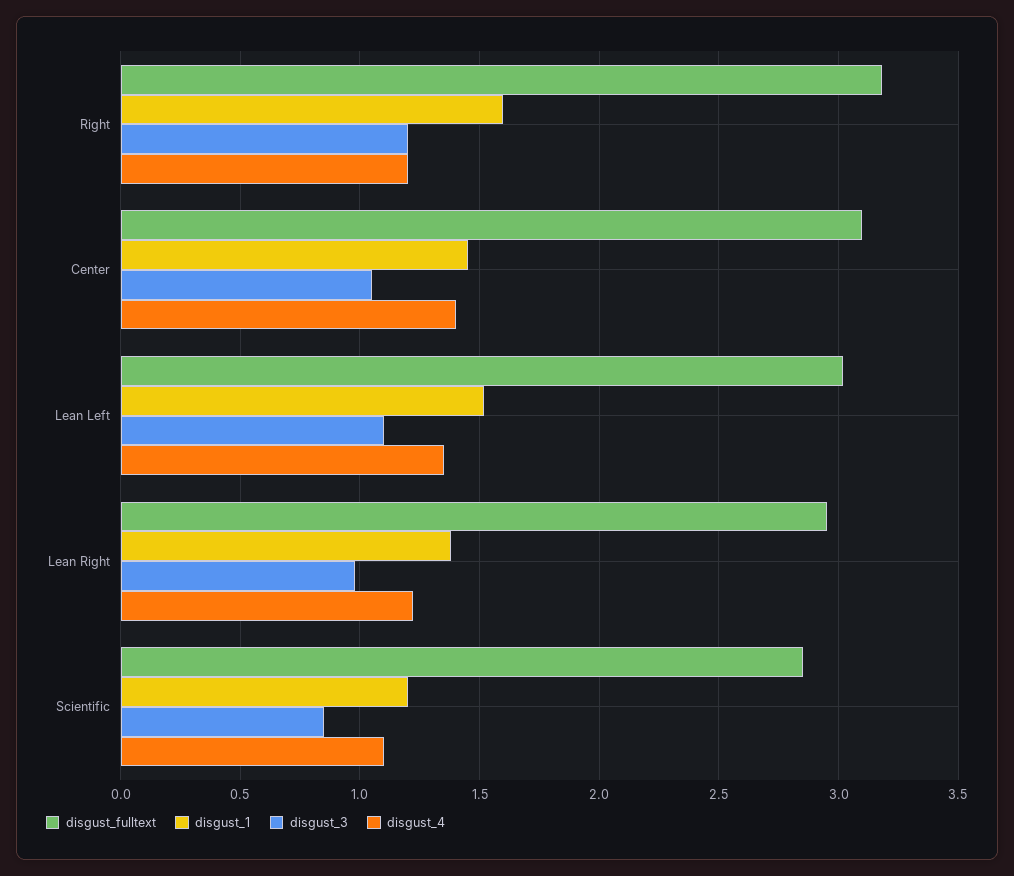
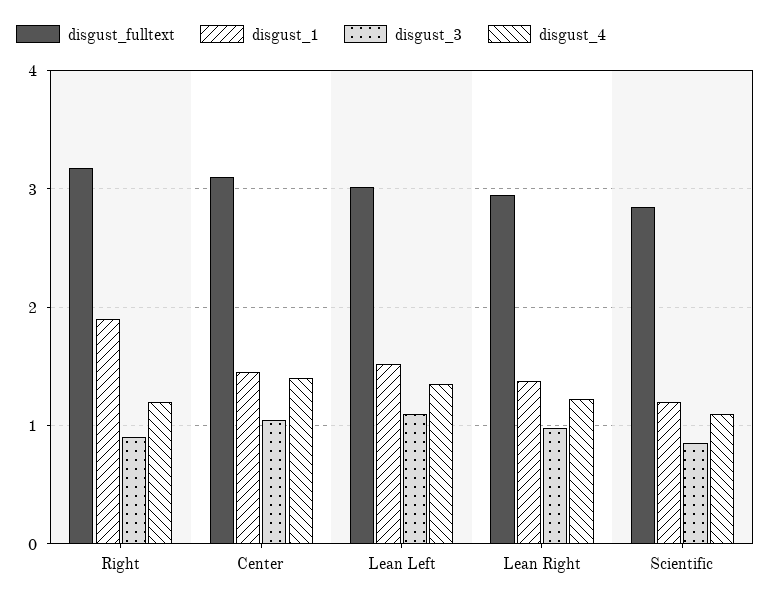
  {
    "disgust_fulltext": {
      "Right": 3.2,
      "Center": 3.1,
      "Lean Left": 3,
      "Lean Right": 2.95,
      "Scientific": 2.85
    },
    "disgust_1": {
-     "Right": 1.6,
+     "Right": 1.9,
      "Center": 1.45,
      "Lean Left": 1.5,
      "Lean Right": 1.4,
      "Scientific": 1.2
    },
    "disgust_3": {
-     "Right": 1.2,
+     "Right": 0.9,
      "Center": 1.05,
      "Lean Left": 1.1,
      "Lean Right": 1,
      "Scientific": 0.85
    },
    "disgust_4": {
      "Right": 1.2,
      "Center": 1.4,
      "Lean Left": 1.35,
      "Lean Right": 1.2,
      "Scientific": 1.1
    }
  }

